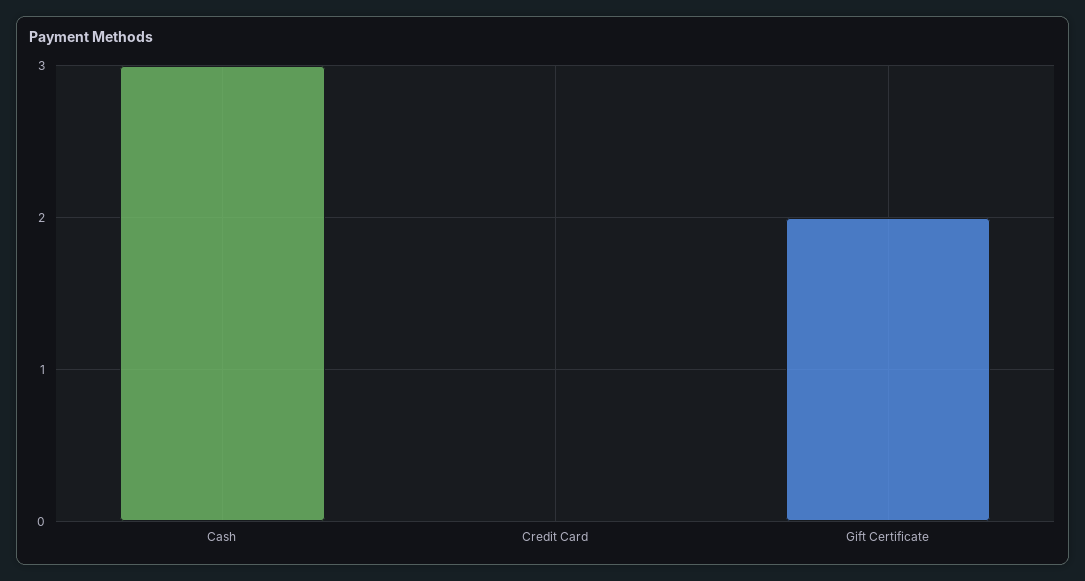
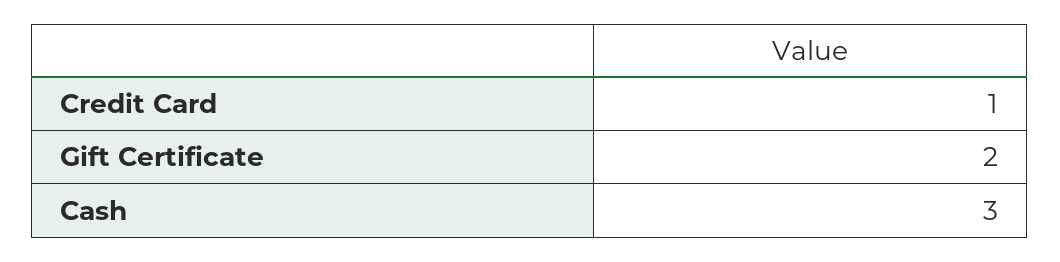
  {
    "Cash": 3,
-   "Credit Card": 0,
+   "Credit Card": 1,
    "Gift Certificate": 2
  }

